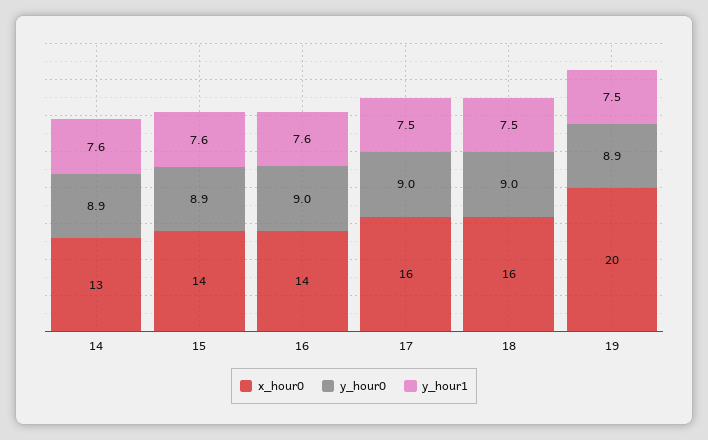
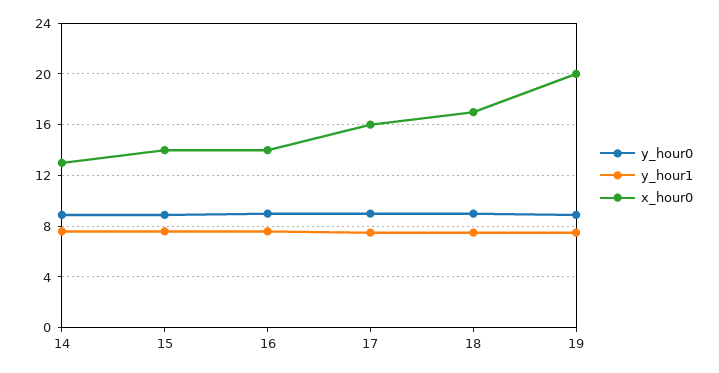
  {
    "x_hour0": {
      "14": 13,
      "15": 14,
      "16": 14,
      "17": 16,
-     "18": 16,
+     "18": 17,
      "19": 20
    },
    "y_hour0": {
      "14": 8.9,
      "15": 8.9,
      "16": 9,
      "17": 9,
      "18": 9,
      "19": 8.9
    },
    "y_hour1": {
      "14": 7.6,
      "15": 7.6,
      "16": 7.6,
      "17": 7.5,
      "18": 7.5,
      "19": 7.5
    }
  }

